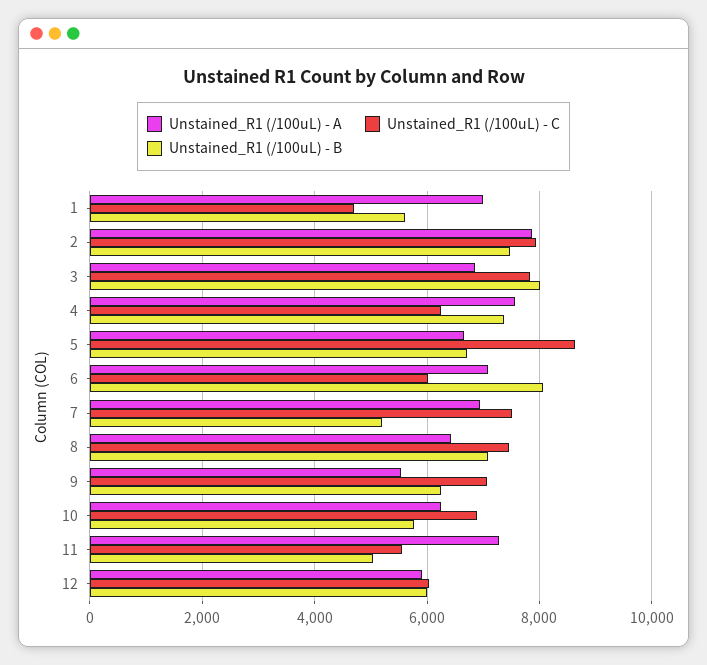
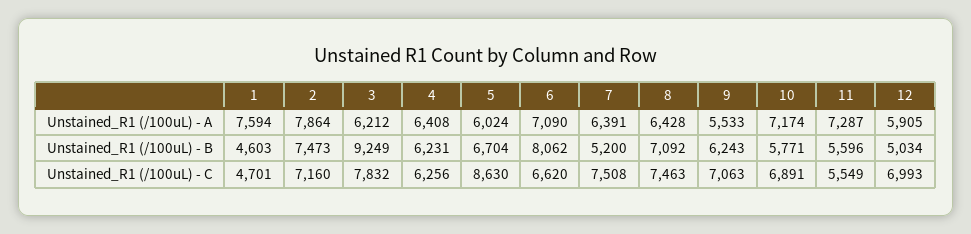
  {
    "Unstained_R1 (/100uL) - A": {
-     "1": 7000,
+     "1": 7594,
      "2": 7864,
-     "3": 6800,
+     "3": 6212,
-     "4": 7600,
+     "4": 6408,
-     "5": 6600,
+     "5": 6024,
      "6": 7090,
-     "7": 7000,
+     "7": 6391,
      "8": 6428,
      "9": 5533,
-     "10": 6200,
+     "10": 7174,
      "11": 7287,
      "12": 5905
    },
    "Unstained_R1 (/100uL) - C": {
      "1": 4701,
-     "2": 8000,
+     "2": 7160,
      "3": 7832,
      "4": 6256,
      "5": 8630,
-     "6": 6000,
+     "6": 6620,
      "7": 7508,
      "8": 7463,
      "9": 7063,
      "10": 6891,
      "11": 5549,
-     "12": 6000
+     "12": 6993
    },
    "Unstained_R1 (/100uL) - B": {
-     "1": 5600,
+     "1": 4603,
      "2": 7473,
-     "3": 8000,
+     "3": 9249,
-     "4": 7400,
+     "4": 6231,
      "5": 6704,
      "6": 8062,
      "7": 5200,
      "8": 7092,
      "9": 6243,
      "10": 5771,
-     "11": 5000,
+     "11": 5596,
-     "12": 6000
+     "12": 5034
    }
  }

